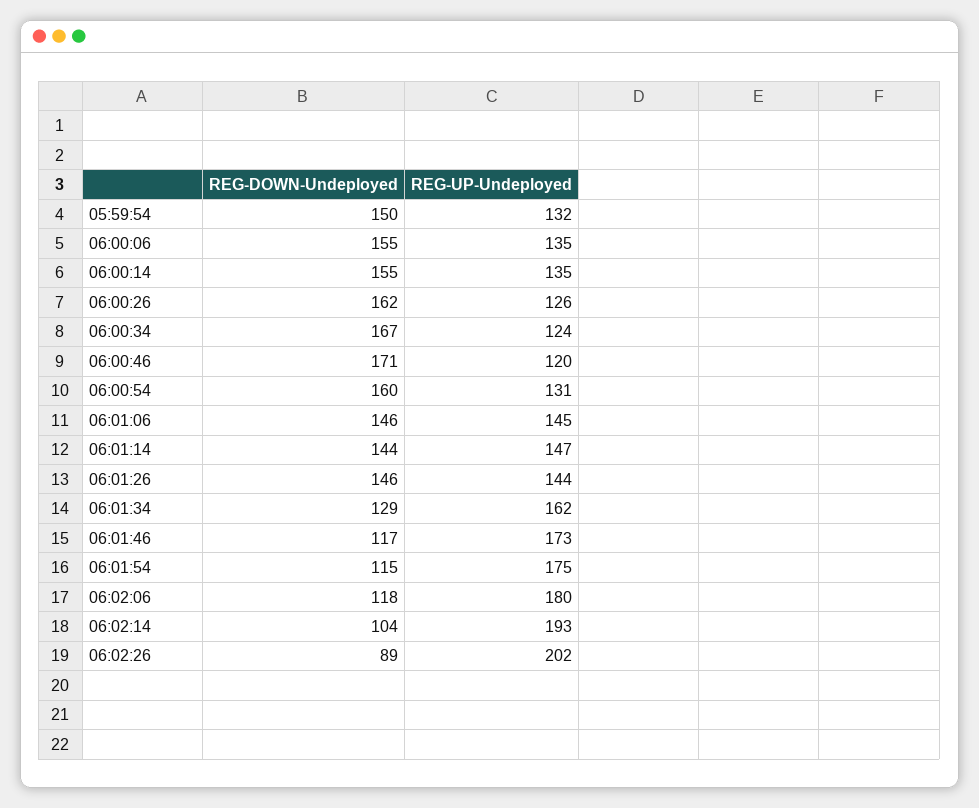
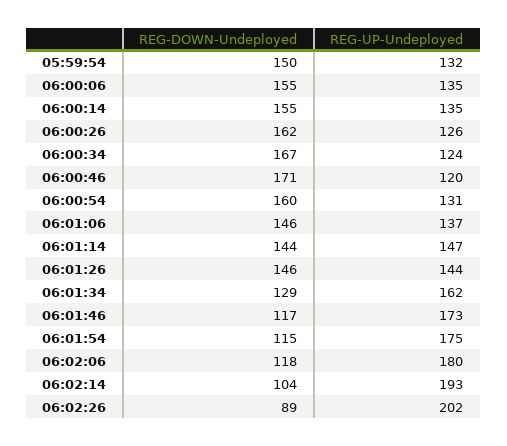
  {
    "REG-DOWN-Undeployed": {
      "05:59:54": 150,
      "06:00:06": 155,
      "06:00:14": 155,
      "06:00:26": 162,
      "06:00:34": 167,
      "06:00:46": 171,
      "06:00:54": 160,
      "06:01:06": 146,
      "06:01:14": 144,
      "06:01:26": 146,
      "06:01:34": 129,
      "06:01:46": 117,
      "06:01:54": 115,
      "06:02:06": 118,
      "06:02:14": 104,
      "06:02:26": 89
    },
    "REG-UP-Undeployed": {
      "05:59:54": 132,
      "06:00:06": 135,
      "06:00:14": 135,
      "06:00:26": 126,
      "06:00:34": 124,
      "06:00:46": 120,
      "06:00:54": 131,
-     "06:01:06": 145,
+     "06:01:06": 137,
      "06:01:14": 147,
      "06:01:26": 144,
      "06:01:34": 162,
      "06:01:46": 173,
      "06:01:54": 175,
      "06:02:06": 180,
      "06:02:14": 193,
      "06:02:26": 202
    }
  }

